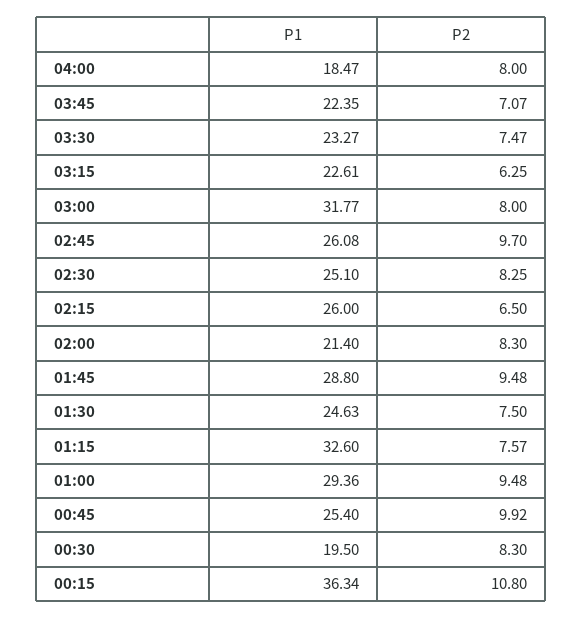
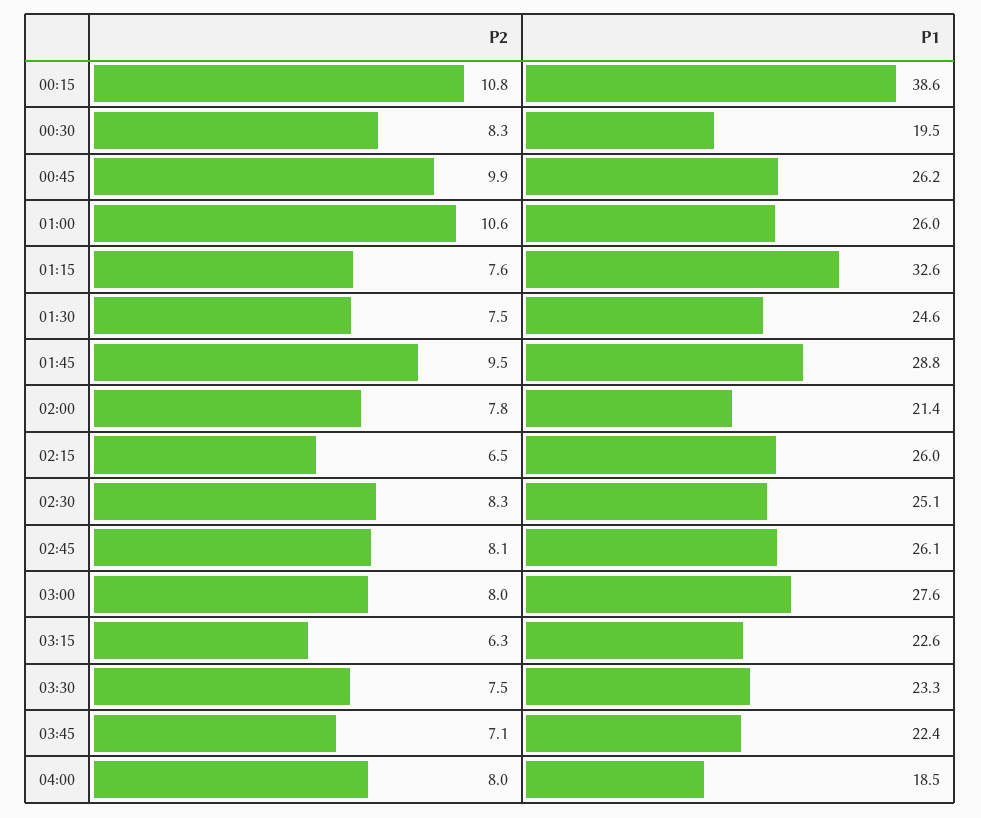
  {
    "P1": {
      "04:00": 18.47,
      "03:45": 22.35,
      "03:30": 23.27,
      "03:15": 22.61,
-     "03:00": 31.77,
+     "03:00": 27.6,
      "02:45": 26.08,
      "02:30": 25.1,
      "02:15": 26,
      "02:00": 21.4,
      "01:45": 28.8,
      "01:30": 24.63,
      "01:15": 32.6,
-     "01:00": 29.36,
+     "01:00": 26,
-     "00:45": 25.4,
+     "00:45": 26.2,
      "00:30": 19.5,
-     "00:15": 36.34
+     "00:15": 38.6
    },
    "P2": {
      "04:00": 8,
      "03:45": 7.07,
      "03:30": 7.47,
      "03:15": 6.25,
      "03:00": 8,
-     "02:45": 9.7,
+     "02:45": 8.1,
      "02:30": 8.25,
      "02:15": 6.5,
-     "02:00": 8.3,
+     "02:00": 7.8,
      "01:45": 9.48,
      "01:30": 7.5,
      "01:15": 7.57,
-     "01:00": 9.48,
+     "01:00": 10.6,
      "00:45": 9.92,
      "00:30": 8.3,
      "00:15": 10.8
    }
  }

